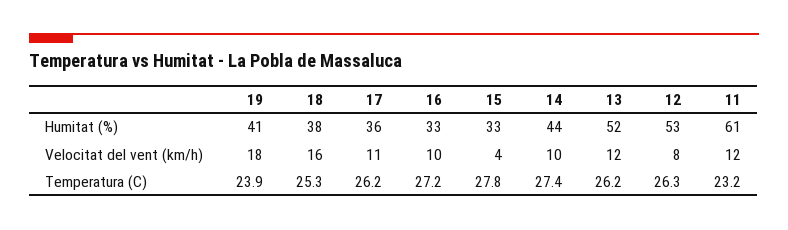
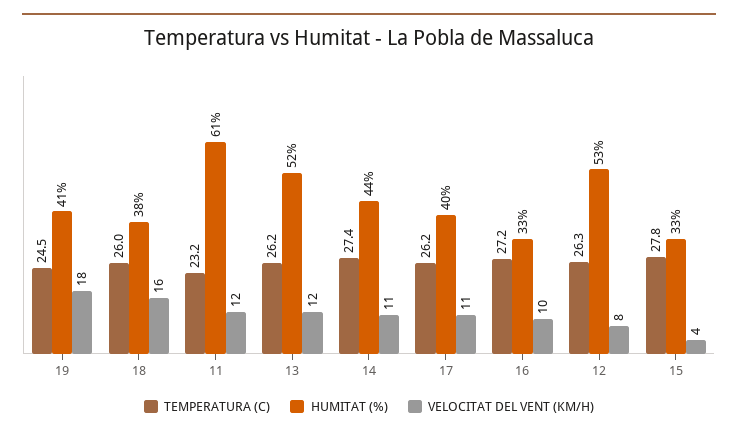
  {
    "Humitat (%)": {
      "19": 41,
      "18": 38,
-     "17": 36,
+     "17": 40,
      "16": 33,
      "15": 33,
      "14": 44,
      "13": 52,
      "12": 53,
      "11": 61
    },
    "Velocitat del vent (km/h)": {
      "19": 18,
      "18": 16,
      "17": 11,
      "16": 10,
      "15": 4,
-     "14": 10,
+     "14": 11,
      "13": 12,
      "12": 8,
      "11": 12
    },
    "Temperatura (C)": {
-     "19": 23.9,
+     "19": 24.5,
-     "18": 25.3,
+     "18": 26,
      "17": 26.2,
      "16": 27.2,
      "15": 27.8,
      "14": 27.4,
      "13": 26.2,
      "12": 26.3,
      "11": 23.2
    }
  }

